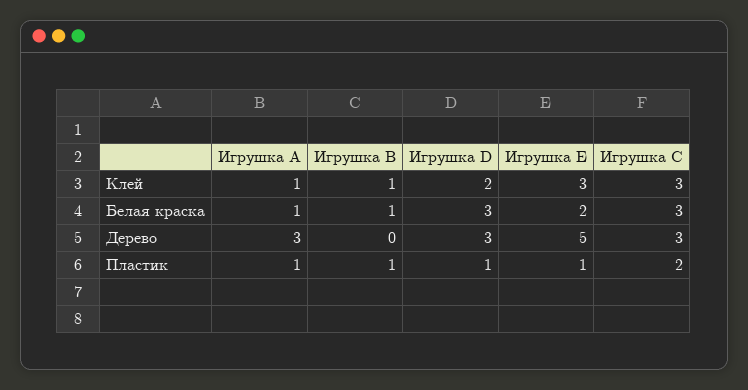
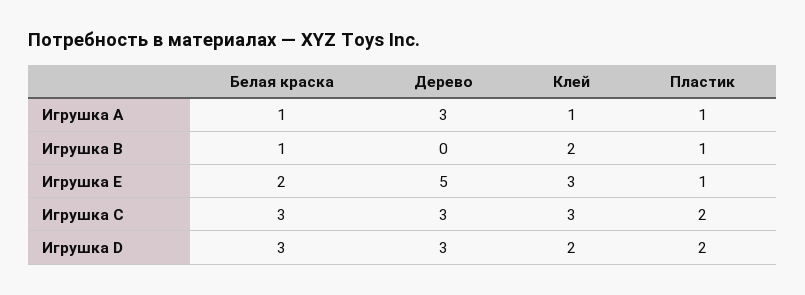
  {
    "Игрушка A": {
      "Клей": 1,
      "Белая краска": 1,
      "Дерево": 3,
      "Пластик": 1
    },
    "Игрушка B": {
-     "Клей": 1,
+     "Клей": 2,
      "Белая краска": 1,
      "Дерево": 0,
      "Пластик": 1
    },
    "Игрушка D": {
      "Клей": 2,
      "Белая краска": 3,
      "Дерево": 3,
-     "Пластик": 1
+     "Пластик": 2
    },
    "Игрушка E": {
      "Клей": 3,
      "Белая краска": 2,
      "Дерево": 5,
      "Пластик": 1
    },
    "Игрушка C": {
      "Клей": 3,
      "Белая краска": 3,
      "Дерево": 3,
      "Пластик": 2
    }
  }

